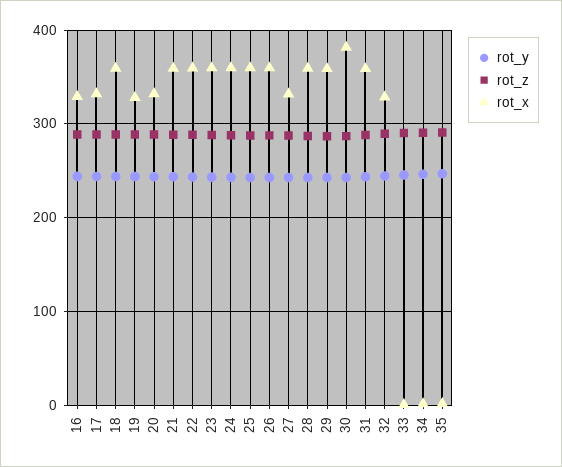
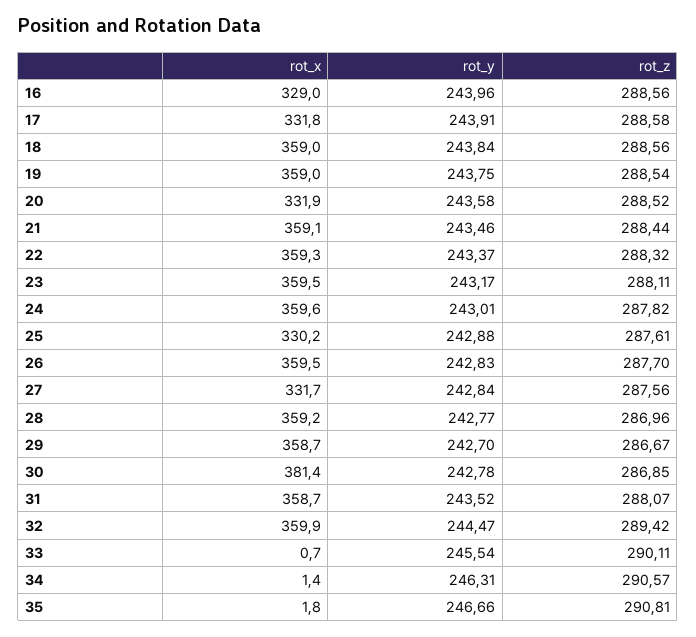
  {
    "rot_y": {
      "16": 243.96,
      "17": 243.91,
      "18": 243.84,
      "19": 243.75,
      "20": 243.58,
      "21": 243.46,
      "22": 243.37,
      "23": 243.17,
      "24": 243.01,
      "25": 242.88,
      "26": 242.83,
      "27": 242.84,
      "28": 242.77,
      "29": 242.7,
      "30": 242.78,
      "31": 243.52,
      "32": 244.47,
      "33": 245.54,
      "34": 246.31,
      "35": 246.66
    },
    "rot_z": {
      "16": 288.56,
      "17": 288.58,
      "18": 288.56,
      "19": 288.54,
      "20": 288.52,
      "21": 288.44,
      "22": 288.32,
      "23": 288.11,
      "24": 287.82,
      "25": 287.61,
      "26": 287.7,
      "27": 287.56,
      "28": 286.96,
      "29": 286.67,
      "30": 286.85,
      "31": 288.07,
      "32": 289.42,
      "33": 290.11,
      "34": 290.57,
      "35": 290.81
    },
    "rot_x": {
      "16": 329,
      "17": 331.8,
      "18": 359,
-     "19": 330,
+     "19": 359,
      "20": 331.9,
      "21": 359.1,
      "22": 359.3,
      "23": 359.5,
      "24": 359.6,
-     "25": 360,
+     "25": 330.2,
      "26": 359.5,
      "27": 331.7,
      "28": 359.2,
      "29": 358.7,
      "30": 381.4,
      "31": 358.7,
-     "32": 330,
+     "32": 359.9,
      "33": 0.7,
      "34": 1.4,
      "35": 1.8
    }
  }

